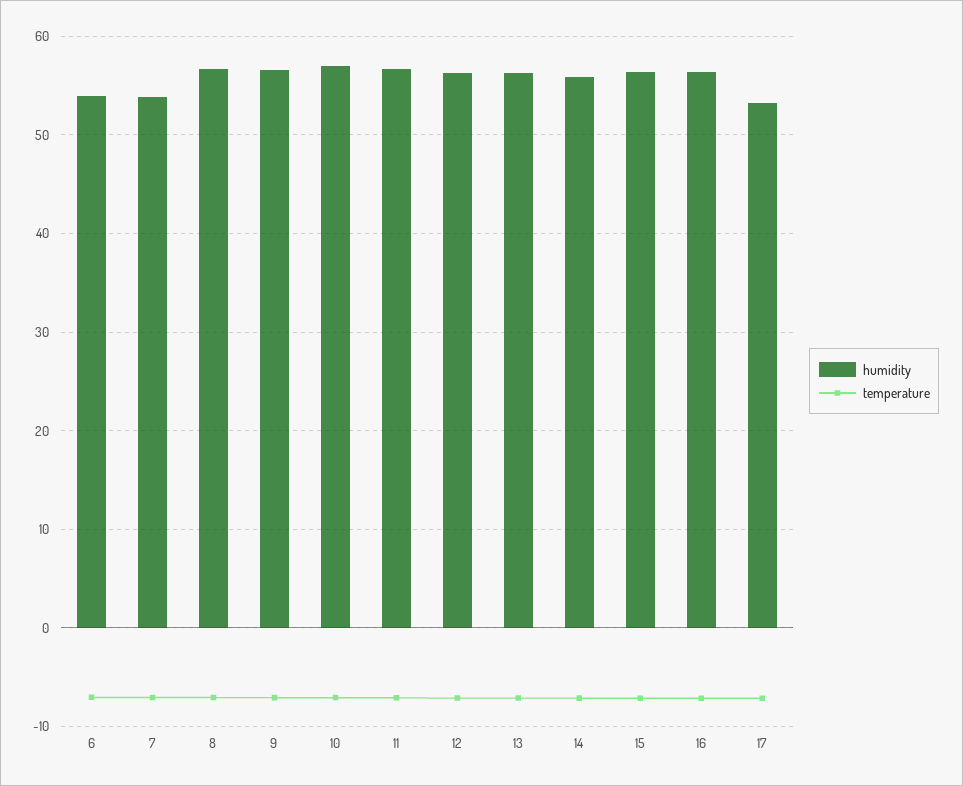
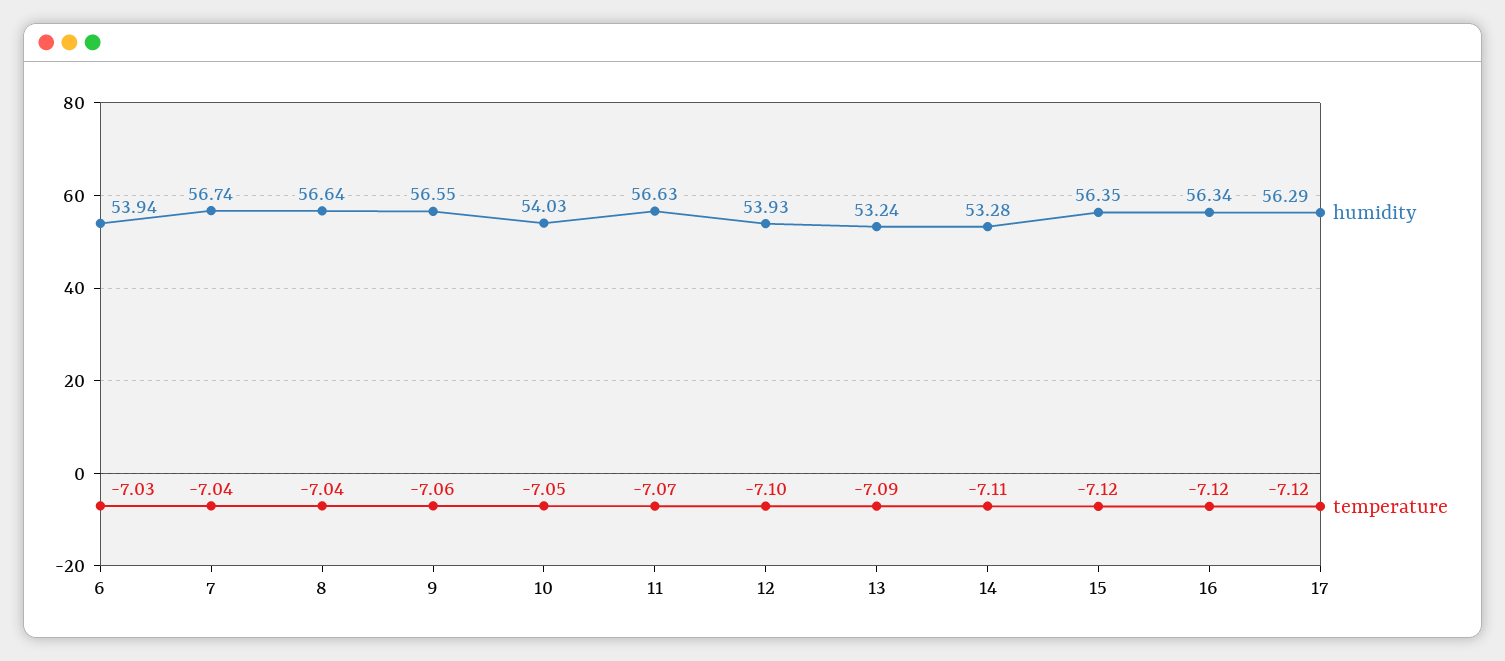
  {
    "humidity": {
      "6": 53.94,
-     "7": 54,
+     "7": 56.74,
      "8": 56.64,
      "9": 56.55,
-     "10": 57,
+     "10": 54.03,
      "11": 56.63,
-     "12": 56,
+     "12": 53.93,
-     "13": 56,
+     "13": 53.24,
-     "14": 56,
+     "14": 53.28,
      "15": 56.35,
      "16": 56.34,
-     "17": 53
+     "17": 56.29
    },
    "temperature": {
      "6": -7.03,
      "7": -7.04,
      "8": -7.04,
      "9": -7.06,
      "10": -7.05,
      "11": -7.07,
      "12": -7.1,
      "13": -7.09,
      "14": -7.11,
      "15": -7.12,
      "16": -7.12,
      "17": -7.12
    }
  }

